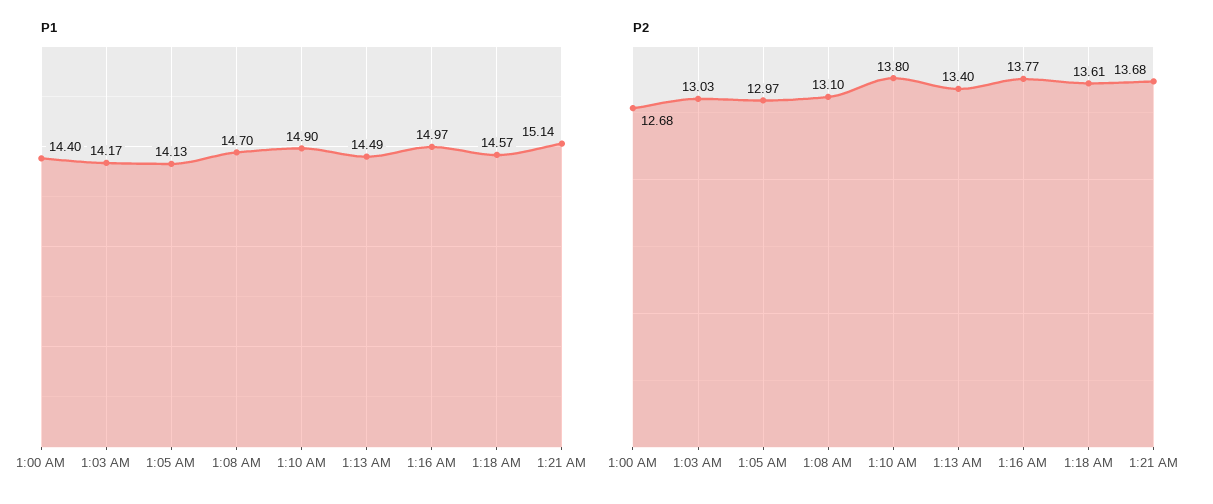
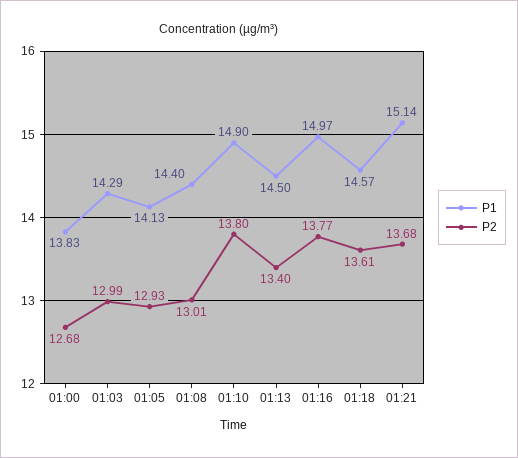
  {
    "P1": {
-     "1:00 AM": 14.4,
+     "1:00 AM": 13.83,
-     "1:03 AM": 14.17,
+     "1:03 AM": 14.29,
      "1:05 AM": 14.13,
-     "1:08 AM": 14.7,
+     "1:08 AM": 14.4,
      "1:10 AM": 14.9,
-     "1:13 AM": 14.49,
+     "1:13 AM": 14.5,
      "1:16 AM": 14.97,
      "1:18 AM": 14.57,
      "1:21 AM": 15.14
    },
    "P2": {
      "1:00 AM": 12.68,
-     "1:03 AM": 13.03,
+     "1:03 AM": 12.99,
-     "1:05 AM": 12.97,
+     "1:05 AM": 12.93,
-     "1:08 AM": 13.1,
+     "1:08 AM": 13.01,
      "1:10 AM": 13.8,
      "1:13 AM": 13.4,
      "1:16 AM": 13.77,
      "1:18 AM": 13.61,
      "1:21 AM": 13.68
    }
  }

